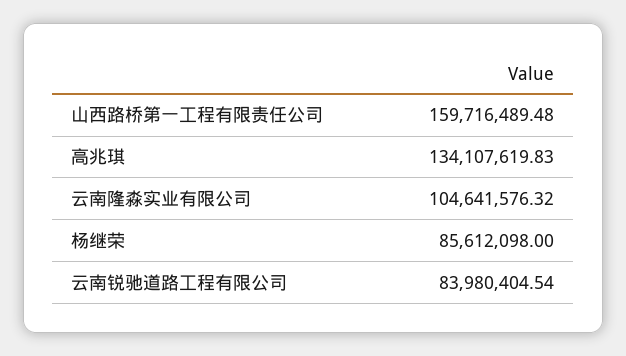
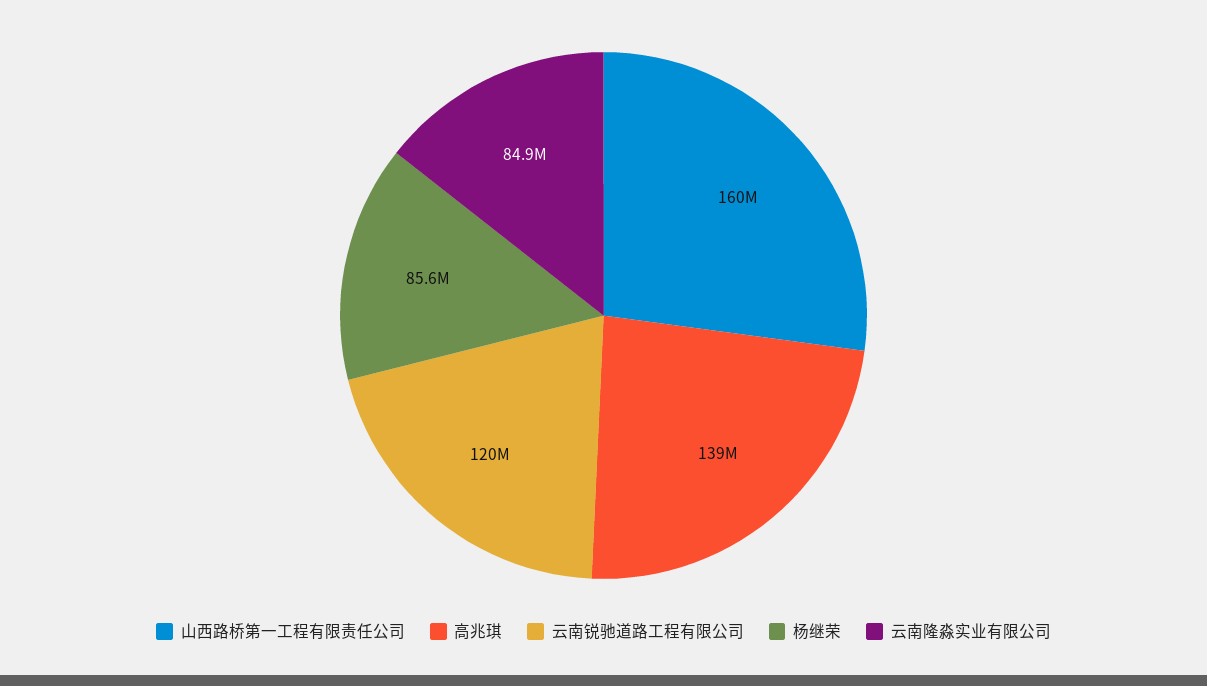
  {
    "山西路桥第一工程有限责任公司": 159716489.48,
-   "高兆琪": 134107619.83,
+   "高兆琪": 139000000,
-   "云南隆淼实业有限公司": 104641576.32,
+   "云南隆淼实业有限公司": 84900000,
    "杨继荣": 85612098,
-   "云南锐驰道路工程有限公司": 83980404.54
+   "云南锐驰道路工程有限公司": 120000000
  }

